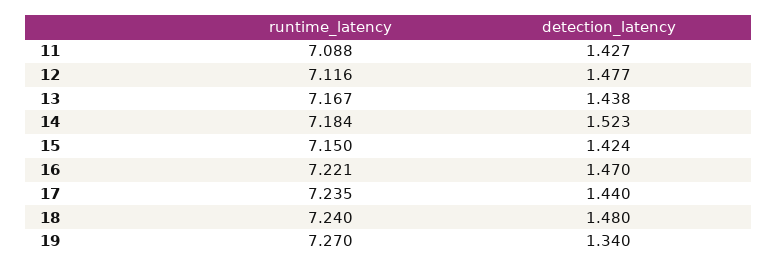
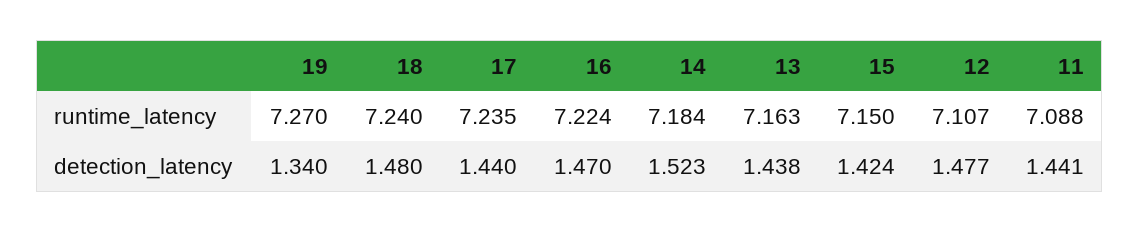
  {
    "runtime_latency": {
      "11": 7.088,
-     "12": 7.116,
+     "12": 7.107,
-     "13": 7.167,
+     "13": 7.163,
      "14": 7.184,
      "15": 7.15,
-     "16": 7.221,
+     "16": 7.224,
      "17": 7.235,
      "18": 7.24,
      "19": 7.27
    },
    "detection_latency": {
-     "11": 1.427,
+     "11": 1.441,
      "12": 1.477,
      "13": 1.438,
      "14": 1.523,
      "15": 1.424,
      "16": 1.47,
      "17": 1.44,
      "18": 1.48,
      "19": 1.34
    }
  }

